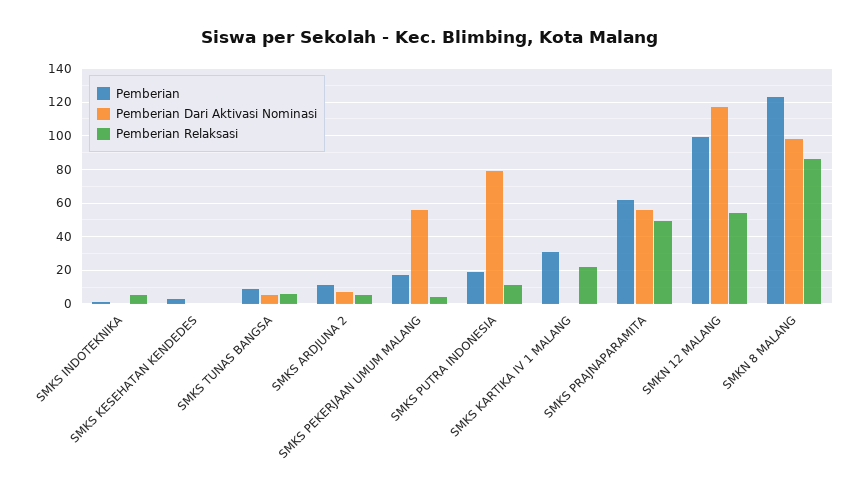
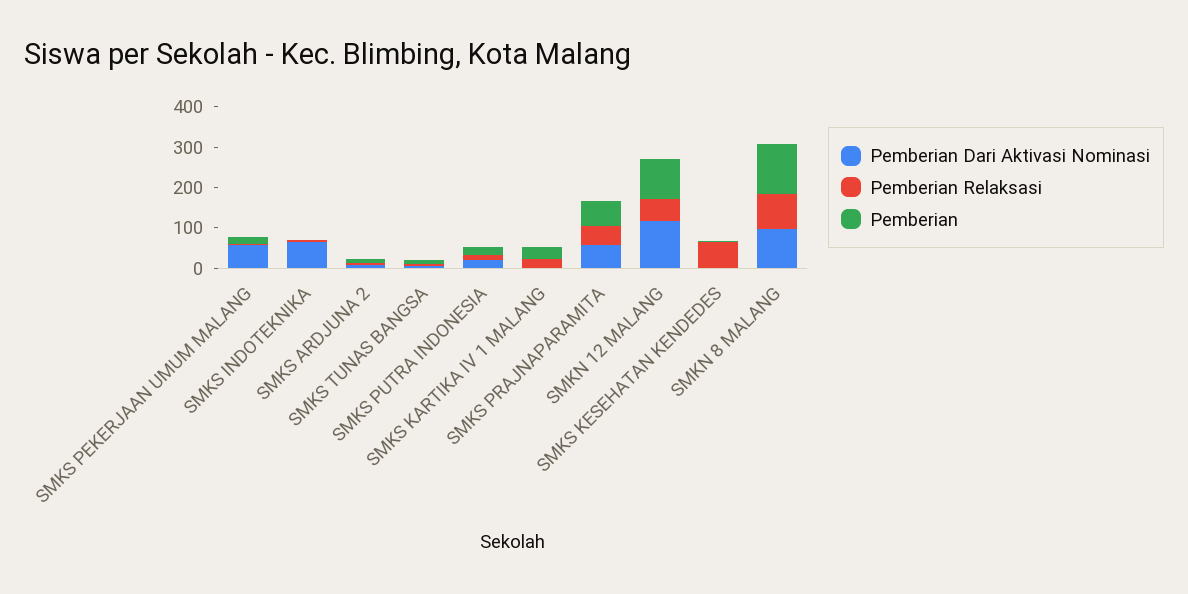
  {
    "Pemberian": {
      "SMKS INDOTEKNIKA": 0,
      "SMKS KESEHATAN KENDEDES": 5,
      "SMKS TUNAS BANGSA": 10,
      "SMKS ARDJUNA 2": 10,
      "SMKS PEKERJAAN UMUM MALANG": 15,
      "SMKS PUTRA INDONESIA": 20,
      "SMKS KARTIKA IV 1 MALANG": 30,
      "SMKS PRAJNAPARAMITA": 60,
      "SMKN 12 MALANG": 100,
      "SMKN 8 MALANG": 125
    },
    "Pemberian Dari Aktivasi Nominasi": {
-     "SMKS INDOTEKNIKA": 0,
+     "SMKS INDOTEKNIKA": 60,
      "SMKS KESEHATAN KENDEDES": 0,
      "SMKS TUNAS BANGSA": 5,
      "SMKS ARDJUNA 2": 5,
      "SMKS PEKERJAAN UMUM MALANG": 55,
-     "SMKS PUTRA INDONESIA": 80,
+     "SMKS PUTRA INDONESIA": 20,
      "SMKS KARTIKA IV 1 MALANG": 0,
      "SMKS PRAJNAPARAMITA": 55,
      "SMKN 12 MALANG": 115,
      "SMKN 8 MALANG": 100
    },
    "Pemberian Relaksasi": {
      "SMKS INDOTEKNIKA": 5,
-     "SMKS KESEHATAN KENDEDES": 0,
+     "SMKS KESEHATAN KENDEDES": 60,
      "SMKS TUNAS BANGSA": 5,
      "SMKS ARDJUNA 2": 5,
      "SMKS PEKERJAAN UMUM MALANG": 5,
      "SMKS PUTRA INDONESIA": 10,
      "SMKS KARTIKA IV 1 MALANG": 20,
      "SMKS PRAJNAPARAMITA": 50,
      "SMKN 12 MALANG": 55,
      "SMKN 8 MALANG": 85
    }
  }

